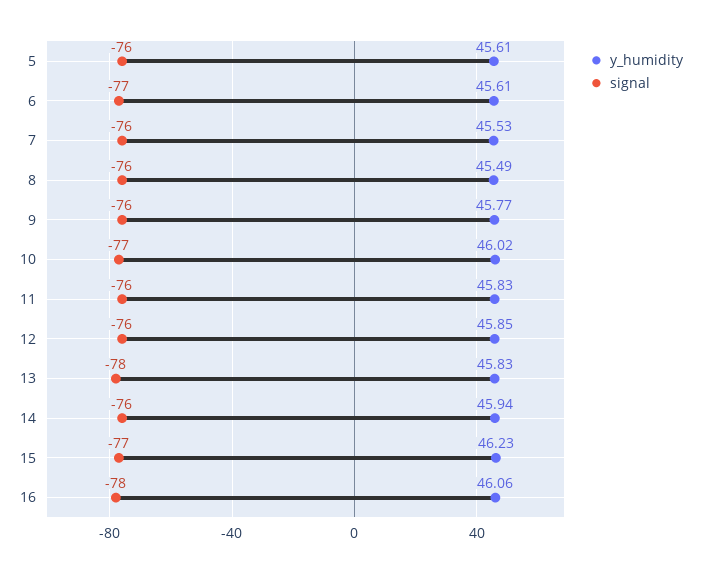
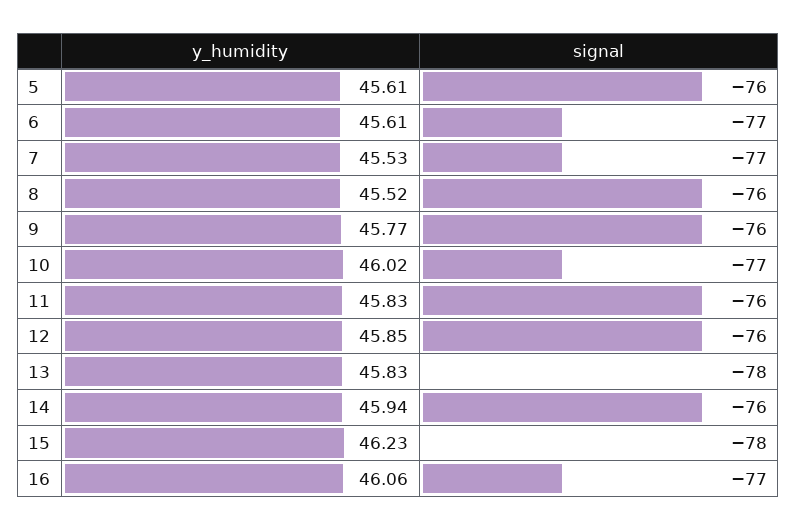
  {
    "y_humidity": {
      "5": 45.61,
      "6": 45.61,
      "7": 45.53,
-     "8": 45.49,
+     "8": 45.52,
      "9": 45.77,
      "10": 46.02,
      "11": 45.83,
      "12": 45.85,
      "13": 45.83,
      "14": 45.94,
      "15": 46.23,
      "16": 46.06
    },
    "signal": {
      "5": -76,
      "6": -77,
-     "7": -76,
+     "7": -77,
      "8": -76,
      "9": -76,
      "10": -77,
      "11": -76,
      "12": -76,
      "13": -78,
      "14": -76,
-     "15": -77,
+     "15": -78,
-     "16": -78
+     "16": -77
    }
  }

